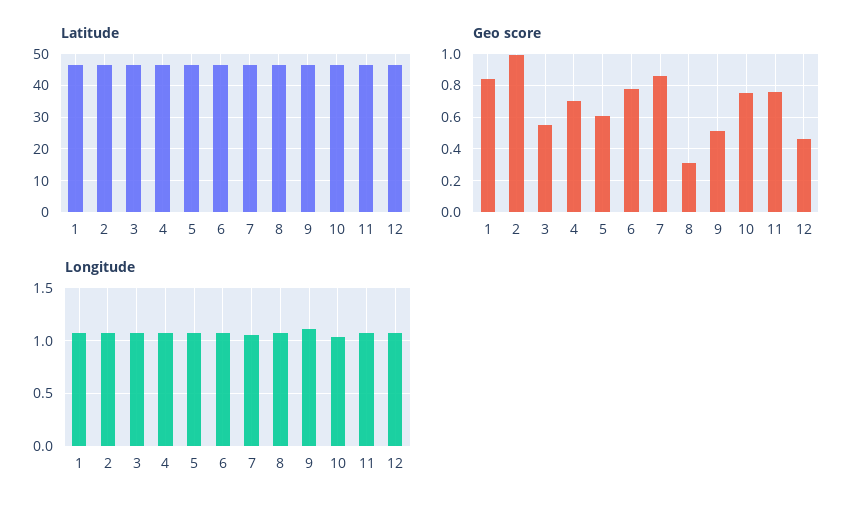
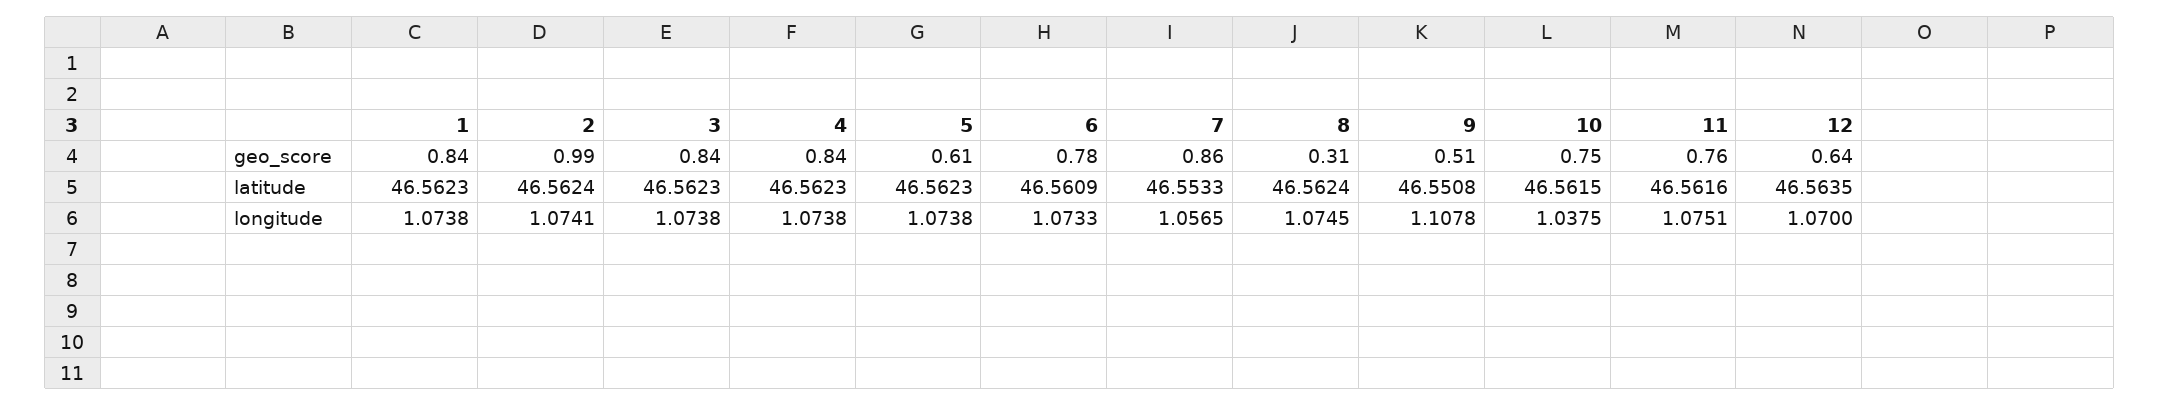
  {
    "Latitude": {
      "1": 46.5623,
      "2": 46.5624,
      "3": 46.5623,
      "4": 46.5623,
      "5": 46.5623,
      "6": 46.5609,
      "7": 46.5533,
      "8": 46.5624,
      "9": 46.5508,
      "10": 46.5615,
      "11": 46.5616,
      "12": 46.5635
    },
    "Geo score": {
      "1": 0.84,
      "2": 0.99,
-     "3": 0.55,
+     "3": 0.84,
-     "4": 0.7,
+     "4": 0.84,
      "5": 0.61,
      "6": 0.78,
      "7": 0.86,
      "8": 0.31,
      "9": 0.51,
      "10": 0.75,
      "11": 0.76,
-     "12": 0.45
+     "12": 0.64
    },
    "Longitude": {
      "1": 1.0738,
      "2": 1.0741,
      "3": 1.0738,
      "4": 1.0738,
      "5": 1.0738,
      "6": 1.0733,
      "7": 1.0565,
      "8": 1.0745,
      "9": 1.1078,
      "10": 1.0375,
      "11": 1.0751,
      "12": 1.07
    }
  }

